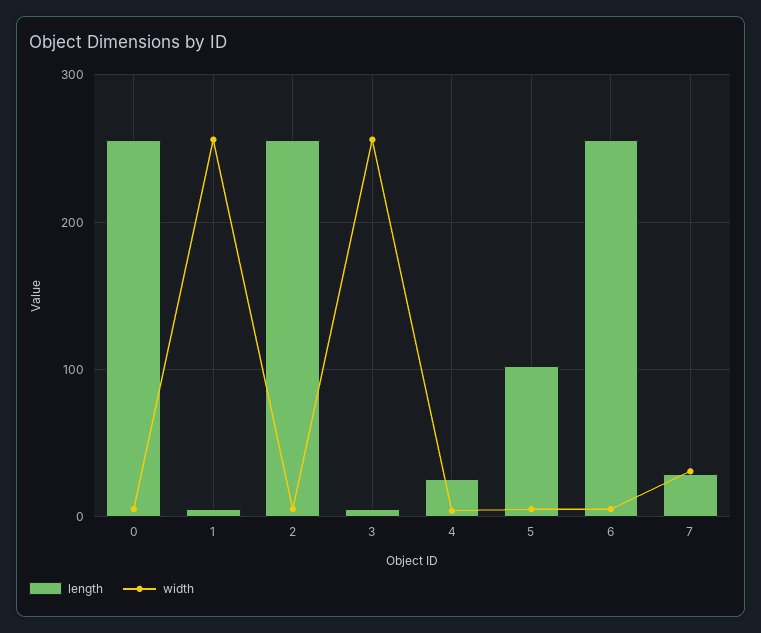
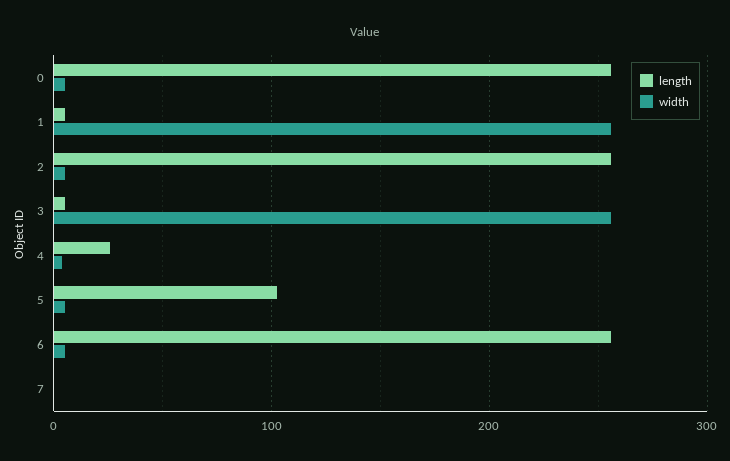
  {
    "length": {
      "0": 260,
      "1": 10,
      "2": 260,
      "3": 10,
      "4": 30,
      "5": 100,
      "6": 260,
-     "7": 30
+     "7": 0
    },
    "width": {
      "0": 10,
      "1": 260,
      "2": 10,
      "3": 260,
      "4": 0,
      "5": 10,
      "6": 10,
-     "7": 30
+     "7": 0
    }
  }

